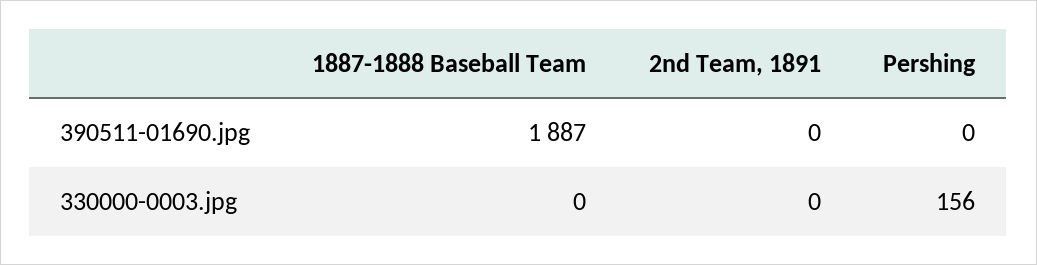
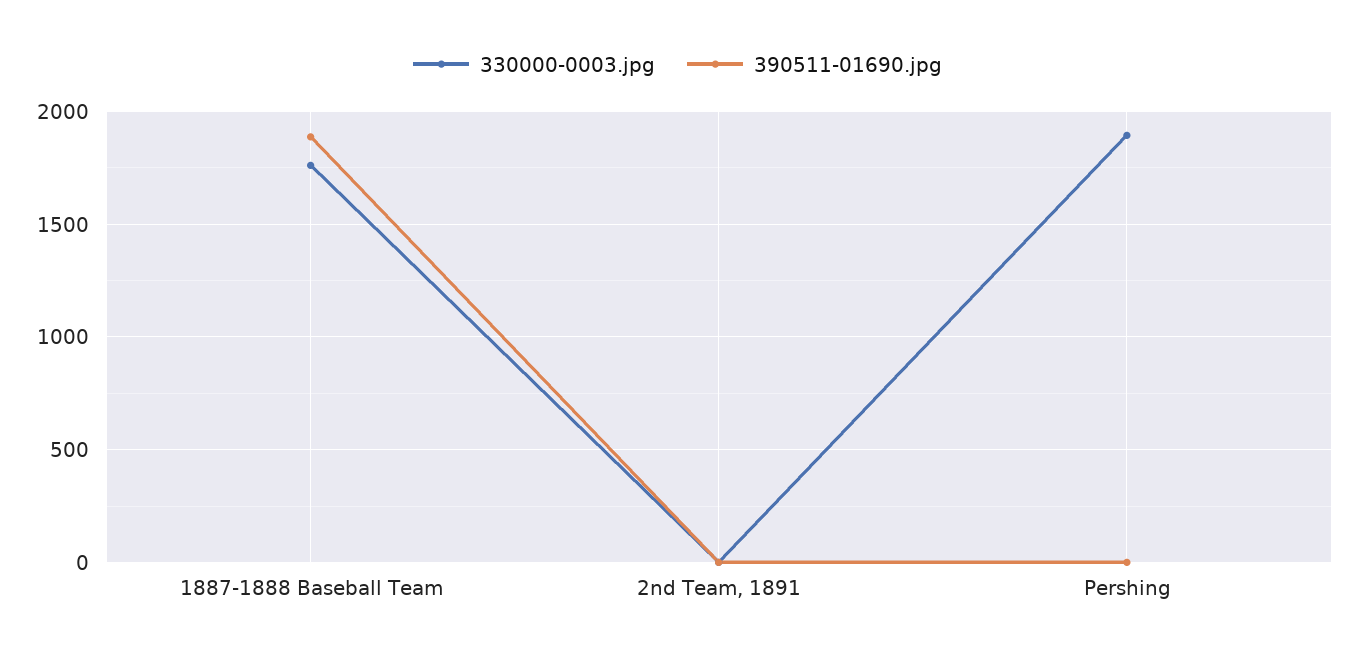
  {
    "390511-01690.jpg": {
      "1887-1888 Baseball Team": 1887,
      "2nd Team, 1891": 0,
      "Pershing": 0
    },
    "330000-0003.jpg": {
-     "1887-1888 Baseball Team": 0,
+     "1887-1888 Baseball Team": 1750,
      "2nd Team, 1891": 0,
-     "Pershing": 156
+     "Pershing": 1900
    }
  }

